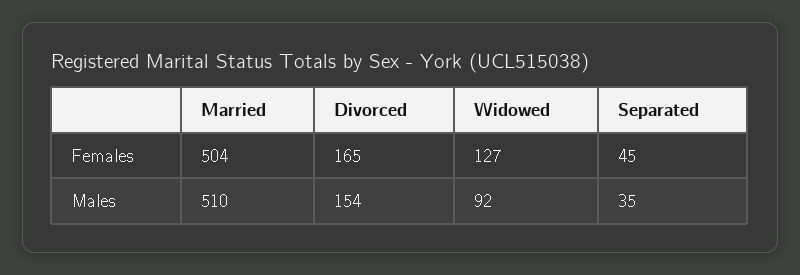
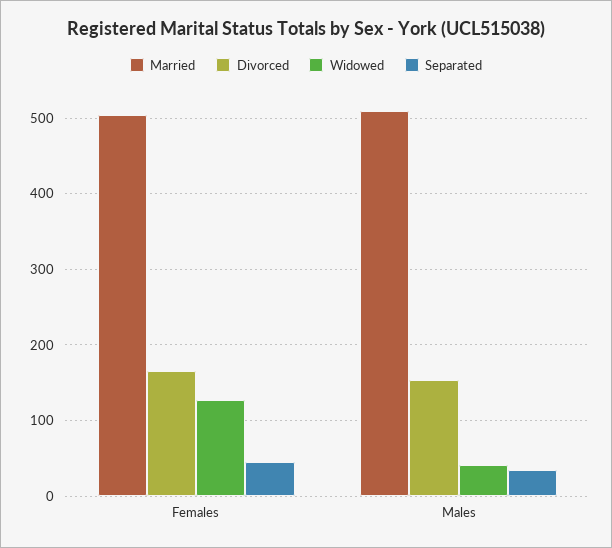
  {
    "Married": {
      "Females": 504,
      "Males": 510
    },
    "Divorced": {
      "Females": 165,
      "Males": 154
    },
    "Widowed": {
      "Females": 127,
-     "Males": 92
+     "Males": 40
    },
    "Separated": {
      "Females": 45,
      "Males": 35
    }
  }

